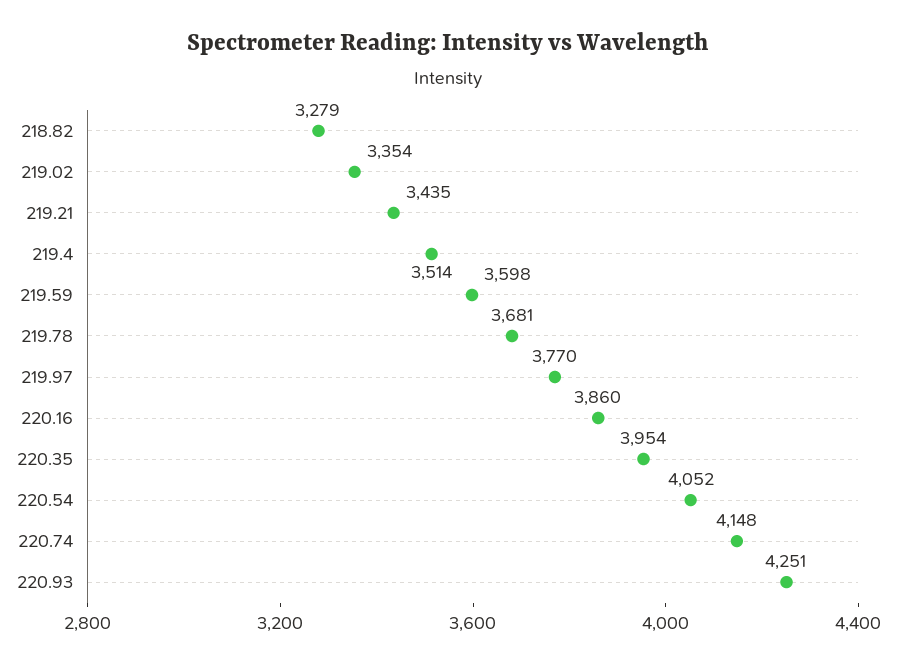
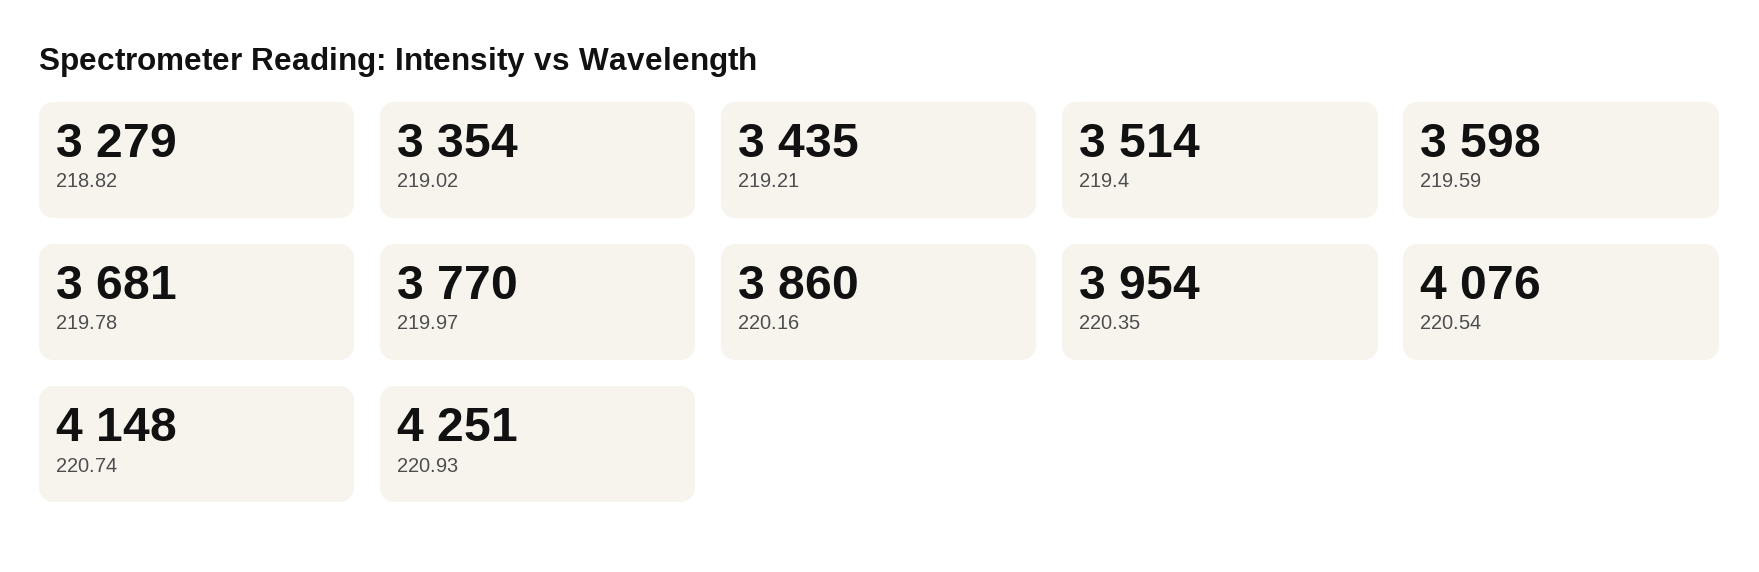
  {
    "218.82": 3279,
    "219.02": 3354,
    "219.21": 3435,
    "219.4": 3514,
    "219.59": 3598,
    "219.78": 3681,
    "219.97": 3770,
    "220.16": 3860,
    "220.35": 3954,
-   "220.54": 4052,
+   "220.54": 4076,
    "220.74": 4148,
    "220.93": 4251
  }

